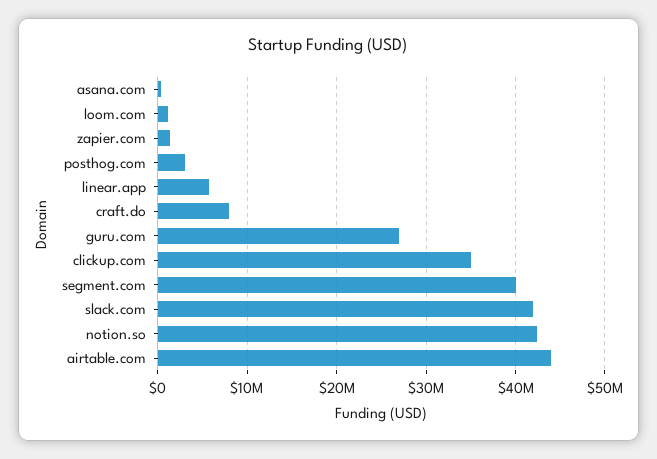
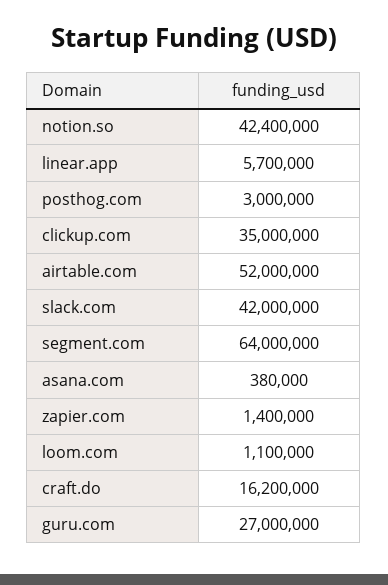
  {
    "asana.com": 380000,
    "loom.com": 1100000,
    "zapier.com": 1400000,
    "posthog.com": 3000000,
    "linear.app": 5700000,
-   "craft.do": 8000000,
+   "craft.do": 16200000,
    "guru.com": 27000000,
    "clickup.com": 35000000,
-   "segment.com": 40000000,
+   "segment.com": 64000000,
    "slack.com": 42000000,
    "notion.so": 42400000,
-   "airtable.com": 44000000
+   "airtable.com": 52000000
  }

